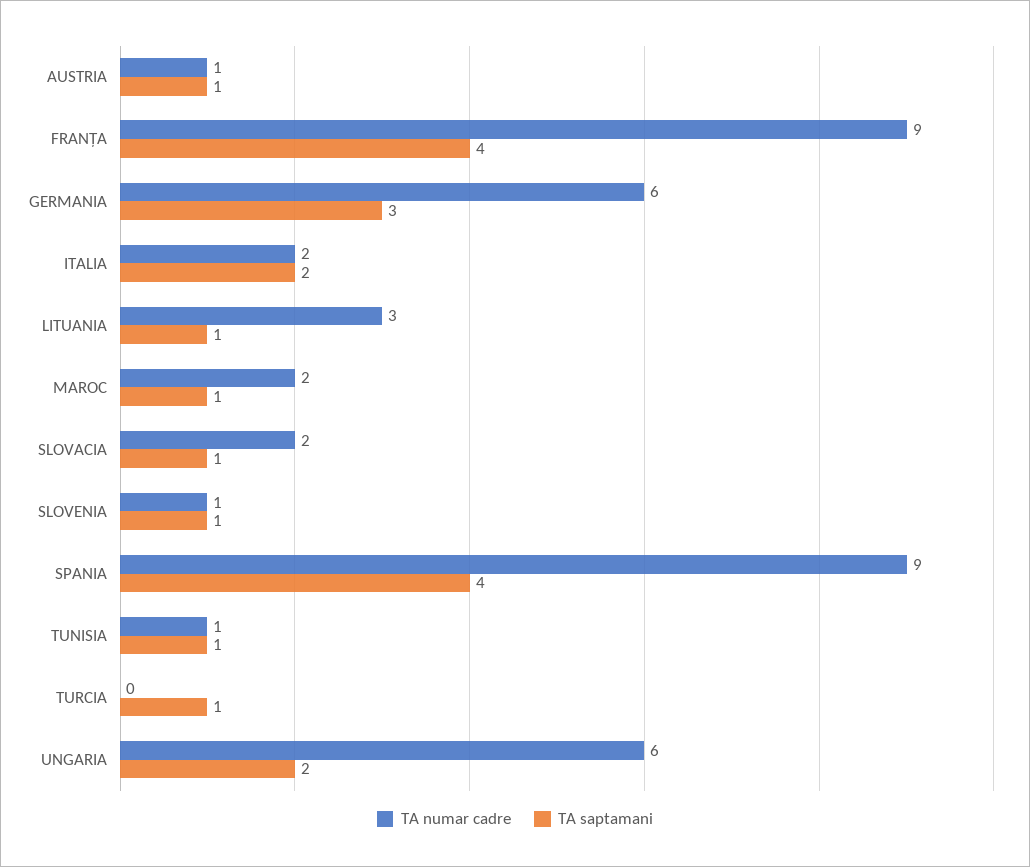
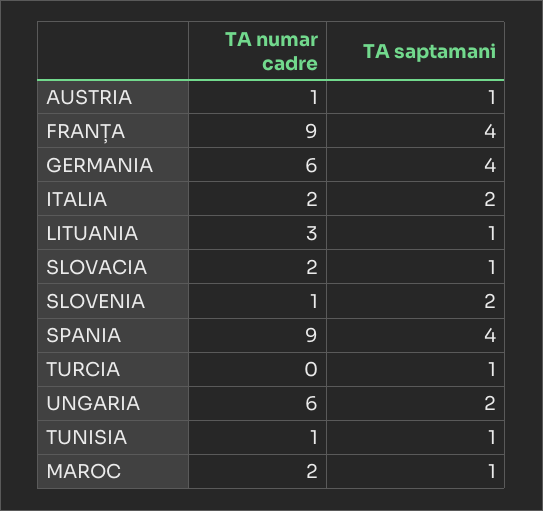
  {
    "TA numar cadre": {
      "AUSTRIA": 1,
      "FRANȚA": 9,
      "GERMANIA": 6,
      "ITALIA": 2,
      "LITUANIA": 3,
      "MAROC": 2,
      "SLOVACIA": 2,
      "SLOVENIA": 1,
      "SPANIA": 9,
      "TUNISIA": 1,
      "TURCIA": 0,
      "UNGARIA": 6
    },
    "TA saptamani": {
      "AUSTRIA": 1,
      "FRANȚA": 4,
-     "GERMANIA": 3,
+     "GERMANIA": 4,
      "ITALIA": 2,
      "LITUANIA": 1,
      "MAROC": 1,
      "SLOVACIA": 1,
-     "SLOVENIA": 1,
+     "SLOVENIA": 2,
      "SPANIA": 4,
      "TUNISIA": 1,
      "TURCIA": 1,
      "UNGARIA": 2
    }
  }

